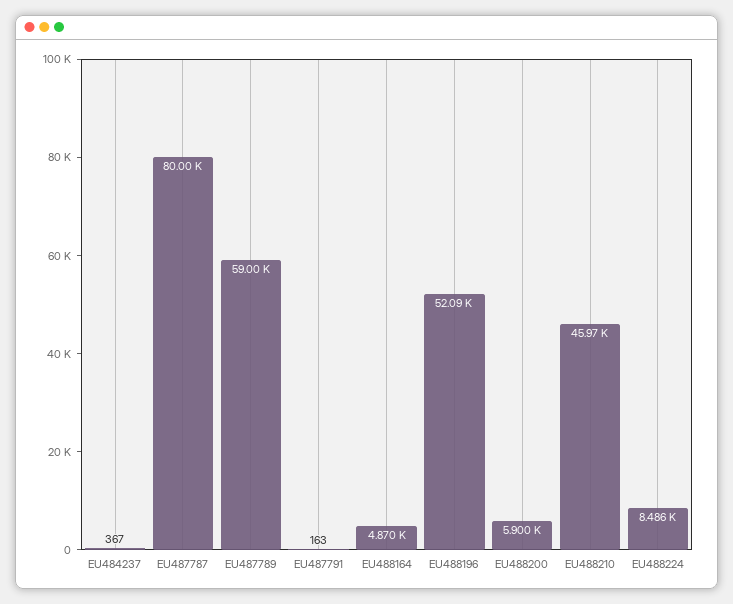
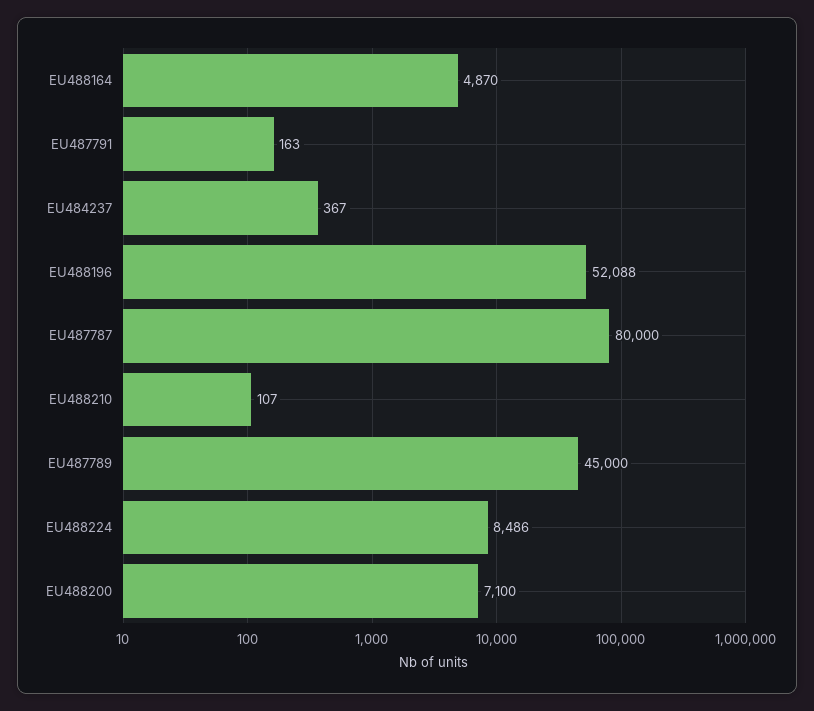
  {
    "EU484237": 367,
    "EU487787": 80000,
-   "EU487789": 59000,
+   "EU487789": 45000,
    "EU487791": 163,
    "EU488164": 4870,
    "EU488196": 52088,
-   "EU488200": 5900,
+   "EU488200": 7100,
-   "EU488210": 45970,
+   "EU488210": 107,
    "EU488224": 8486
  }

